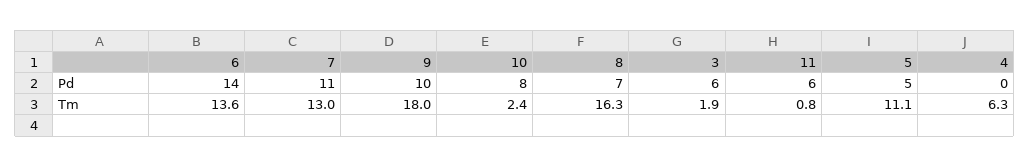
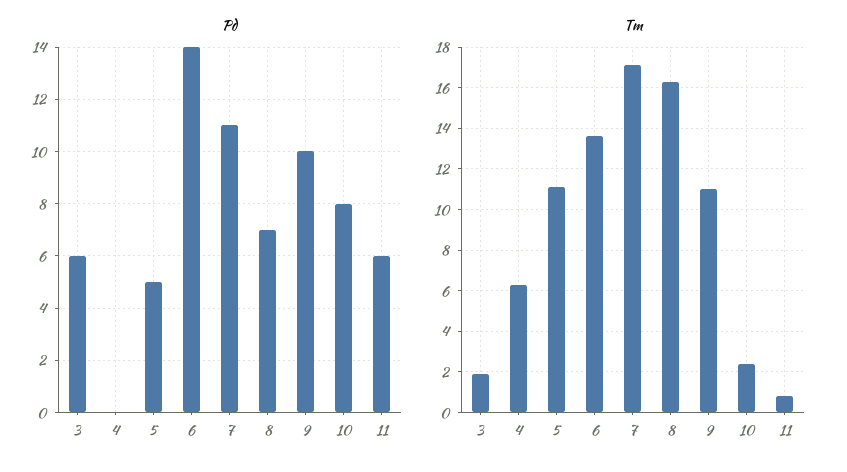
  {
    "Pd": {
      "6": 14,
      "7": 11,
      "9": 10,
      "10": 8,
      "8": 7,
      "3": 6,
      "11": 6,
      "5": 5,
      "4": 0
    },
    "Tm": {
      "6": 13.6,
-     "7": 13,
+     "7": 17,
-     "9": 18,
+     "9": 11,
      "10": 2.4,
      "8": 16.3,
      "3": 1.9,
      "11": 0.8,
      "5": 11.1,
      "4": 6.3
    }
  }

